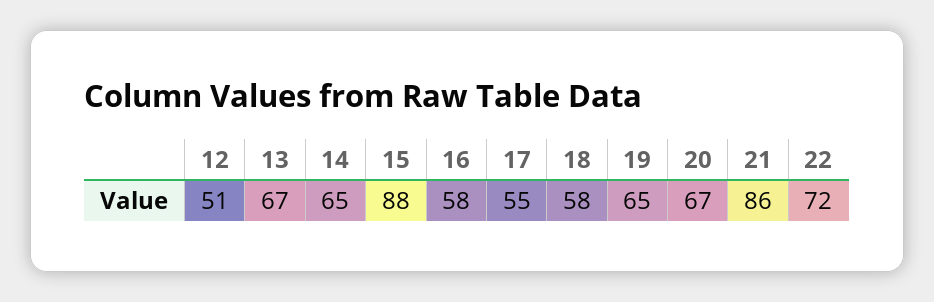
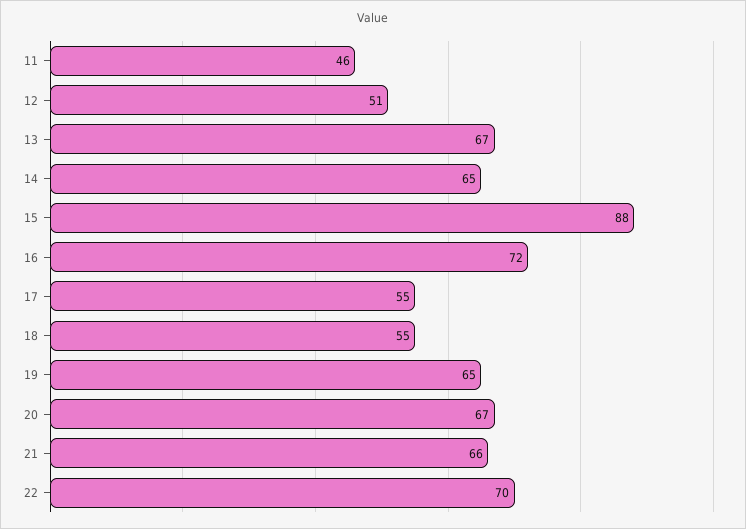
  {
    "12": 51,
    "13": 67,
    "14": 65,
    "15": 88,
-   "16": 58,
+   "16": 72,
    "17": 55,
-   "18": 58,
+   "18": 55,
    "19": 65,
    "20": 67,
-   "21": 86,
+   "21": 66,
-   "22": 72
+   "22": 70,
+   "11": 46
  }

